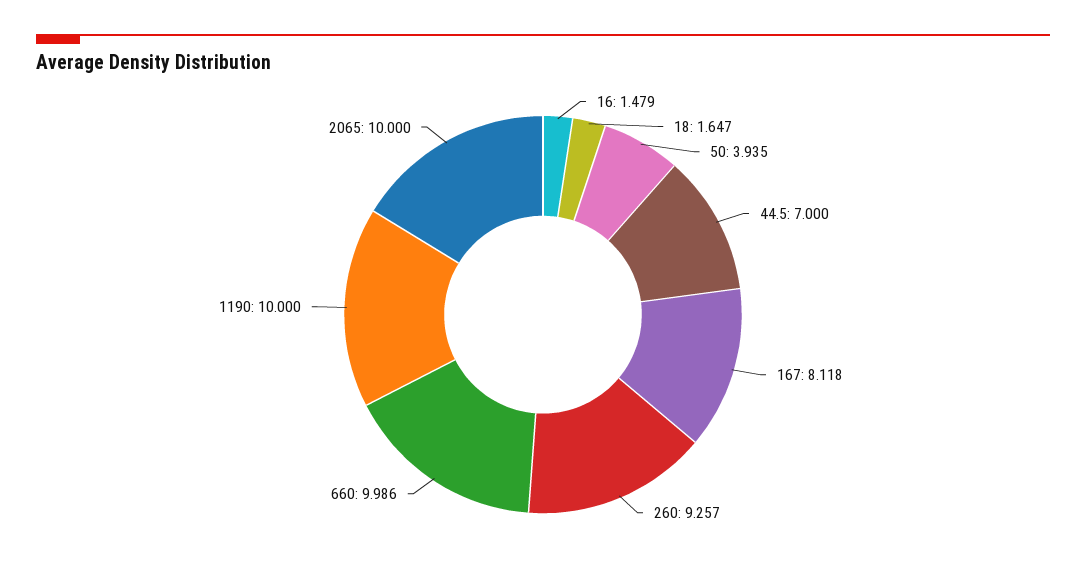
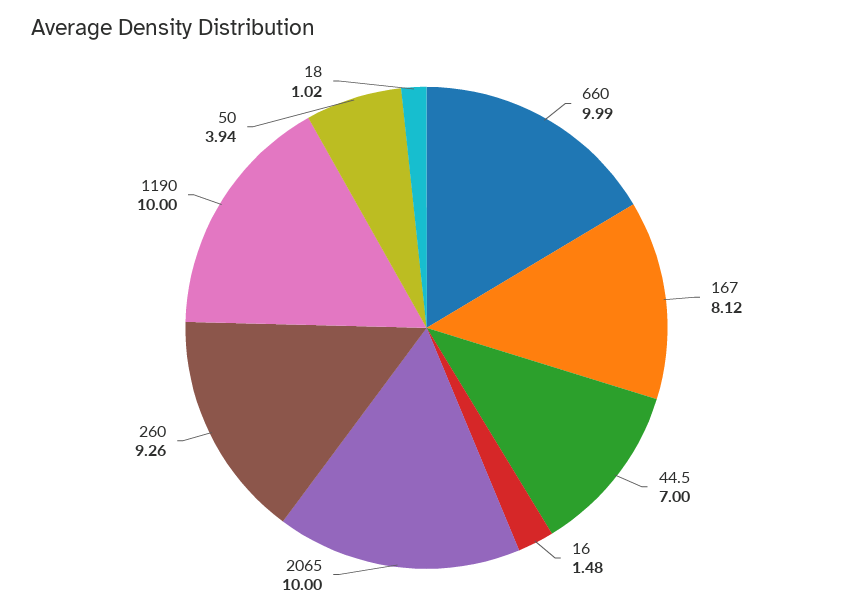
  {
    "16": 1.479,
-   "18": 1.647,
+   "18": 1.02,
    "50": 3.935,
    "44.5": 7,
    "167": 8.118,
    "260": 9.257,
    "660": 9.986,
    "1190": 10,
    "2065": 10
  }

